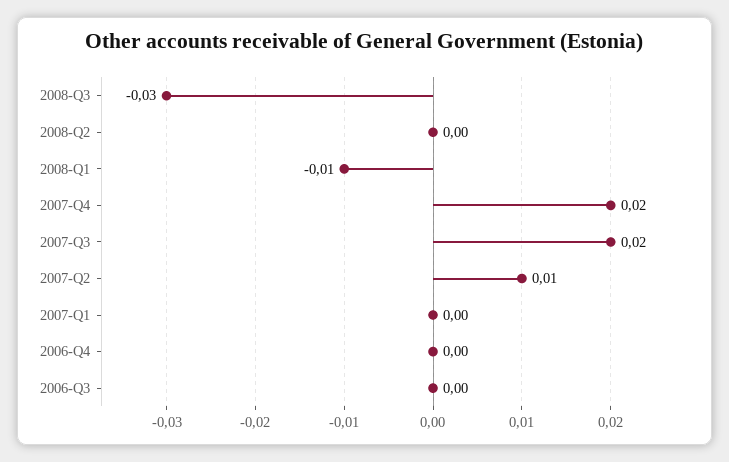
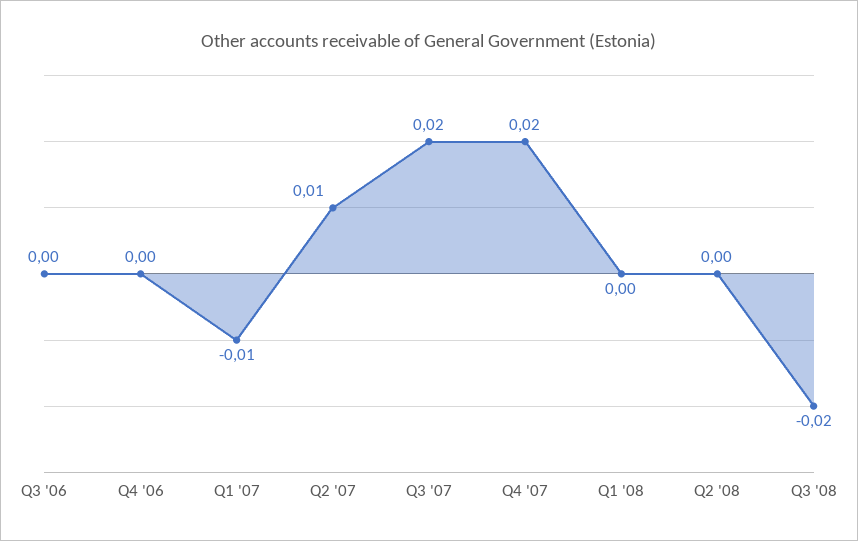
  {
-   "2008-Q3": -0.03,
+   "2008-Q3": -0.02,
    "2008-Q2": 0,
-   "2008-Q1": -0.01,
+   "2008-Q1": 0,
    "2007-Q4": 0.02,
    "2007-Q3": 0.02,
    "2007-Q2": 0.01,
-   "2007-Q1": 0,
+   "2007-Q1": -0.01,
    "2006-Q4": 0,
    "2006-Q3": 0
  }

